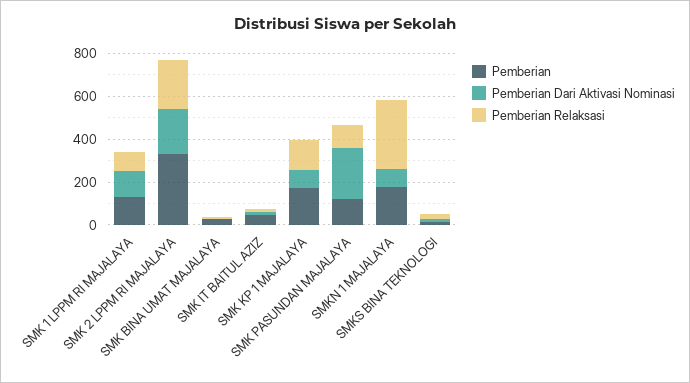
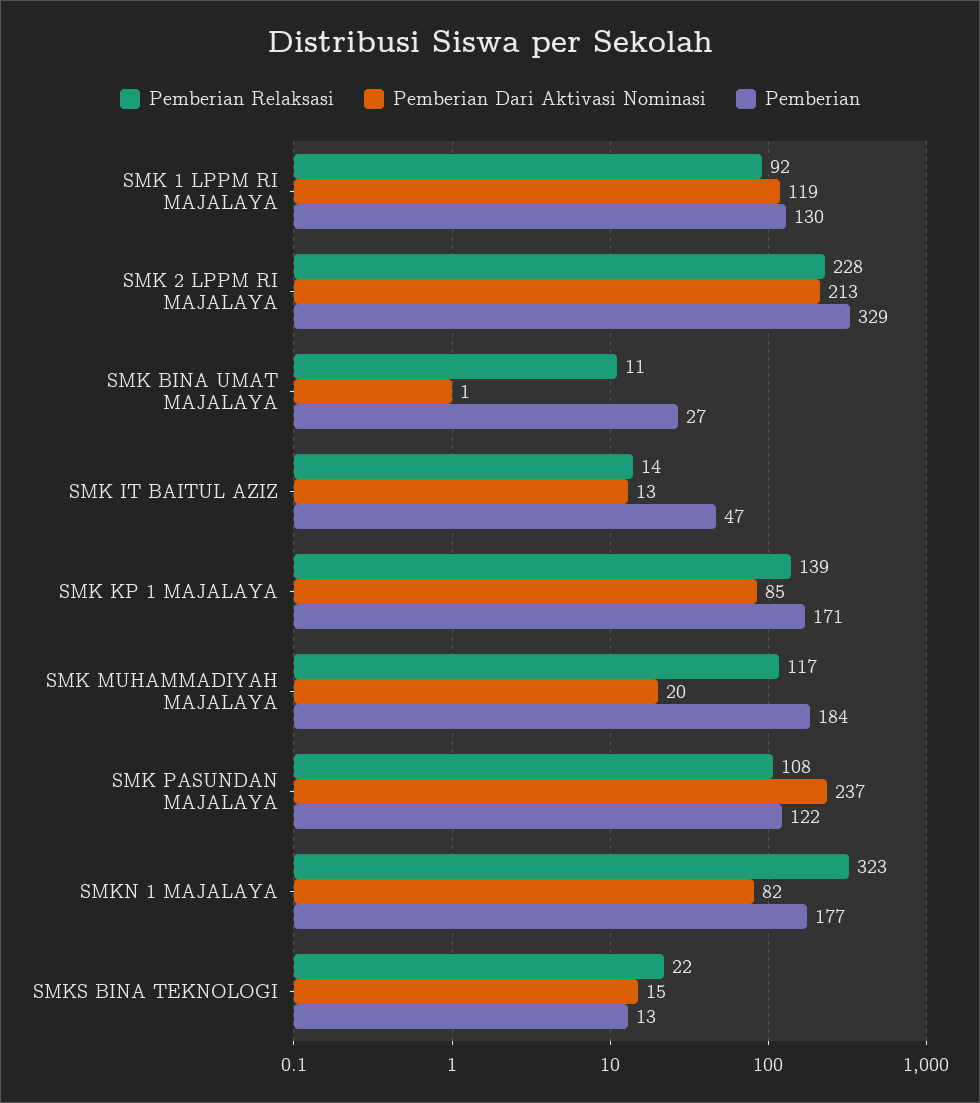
  {
    "Pemberian": {
      "SMK 1 LPPM RI MAJALAYA": 130,
      "SMK 2 LPPM RI MAJALAYA": 329,
      "SMK BINA UMAT MAJALAYA": 27,
      "SMK IT BAITUL AZIZ": 47,
      "SMK KP 1 MAJALAYA": 171,
      "SMK PASUNDAN MAJALAYA": 122,
      "SMKN 1 MAJALAYA": 177,
-     "SMKS BINA TEKNOLOGI": 13
+     "SMKS BINA TEKNOLOGI": 13,
+     "SMK MUHAMMADIYAH MAJALAYA": 184
    },
    "Pemberian Dari Aktivasi Nominasi": {
      "SMK 1 LPPM RI MAJALAYA": 119,
      "SMK 2 LPPM RI MAJALAYA": 213,
      "SMK BINA UMAT MAJALAYA": 1,
      "SMK IT BAITUL AZIZ": 13,
      "SMK KP 1 MAJALAYA": 85,
      "SMK PASUNDAN MAJALAYA": 237,
      "SMKN 1 MAJALAYA": 82,
-     "SMKS BINA TEKNOLOGI": 15
+     "SMKS BINA TEKNOLOGI": 15,
+     "SMK MUHAMMADIYAH MAJALAYA": 20
    },
    "Pemberian Relaksasi": {
      "SMK 1 LPPM RI MAJALAYA": 92,
      "SMK 2 LPPM RI MAJALAYA": 228,
      "SMK BINA UMAT MAJALAYA": 11,
      "SMK IT BAITUL AZIZ": 14,
      "SMK KP 1 MAJALAYA": 139,
      "SMK PASUNDAN MAJALAYA": 108,
      "SMKN 1 MAJALAYA": 323,
-     "SMKS BINA TEKNOLOGI": 22
+     "SMKS BINA TEKNOLOGI": 22,
+     "SMK MUHAMMADIYAH MAJALAYA": 117
    }
  }

